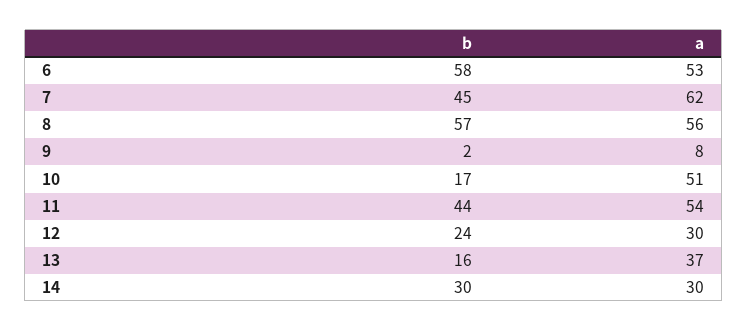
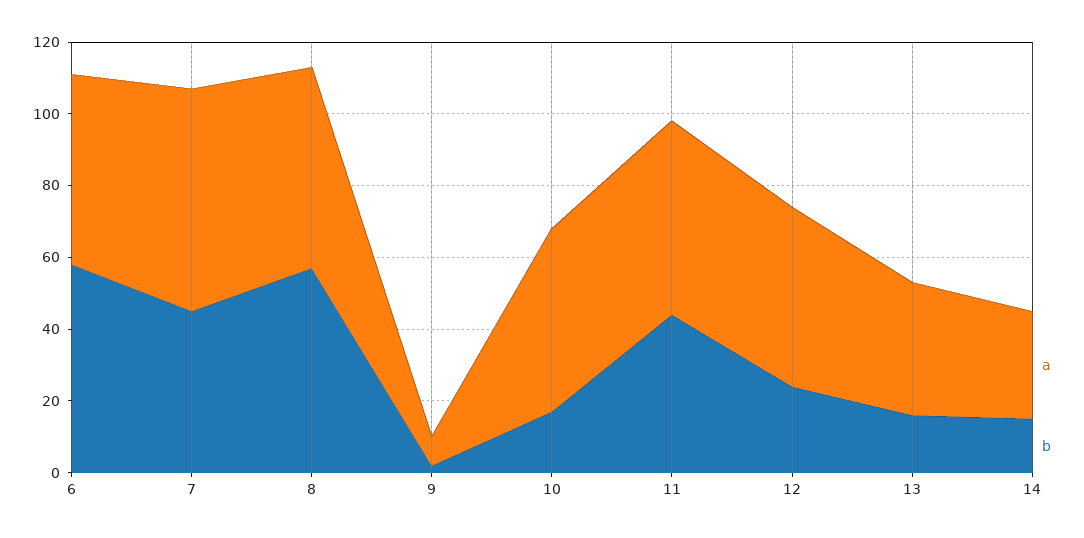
  {
    "b": {
      "6": 58,
      "7": 45,
      "8": 57,
      "9": 2,
      "10": 17,
      "11": 44,
      "12": 24,
      "13": 16,
-     "14": 30
+     "14": 15
    },
    "a": {
      "6": 53,
      "7": 62,
      "8": 56,
      "9": 8,
      "10": 51,
      "11": 54,
-     "12": 30,
+     "12": 50,
      "13": 37,
      "14": 30
    }
  }

